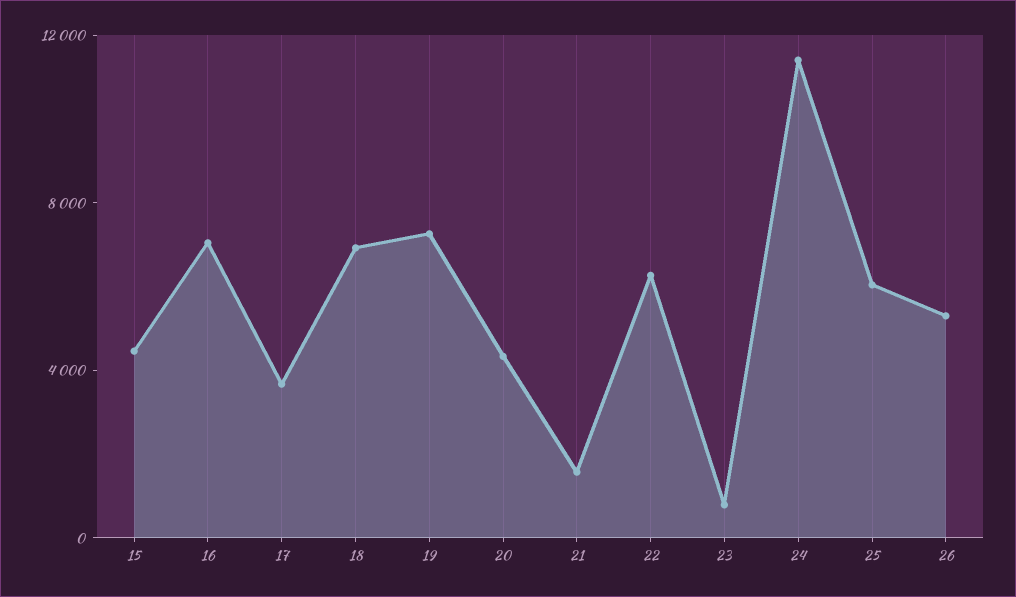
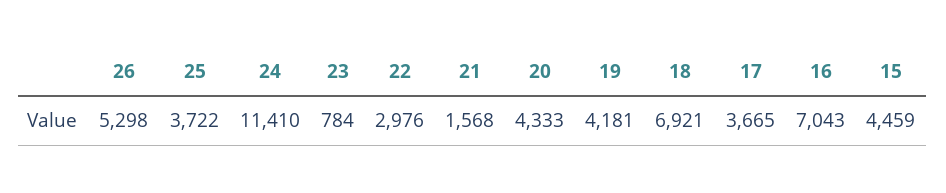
  {
    "15": 4459,
    "16": 7043,
    "17": 3665,
    "18": 6921,
-   "19": 7000,
+   "19": 4181,
    "20": 4333,
    "21": 1568,
-   "22": 6000,
+   "22": 2976,
    "23": 784,
    "24": 11410,
-   "25": 6000,
+   "25": 3722,
    "26": 5298
  }

